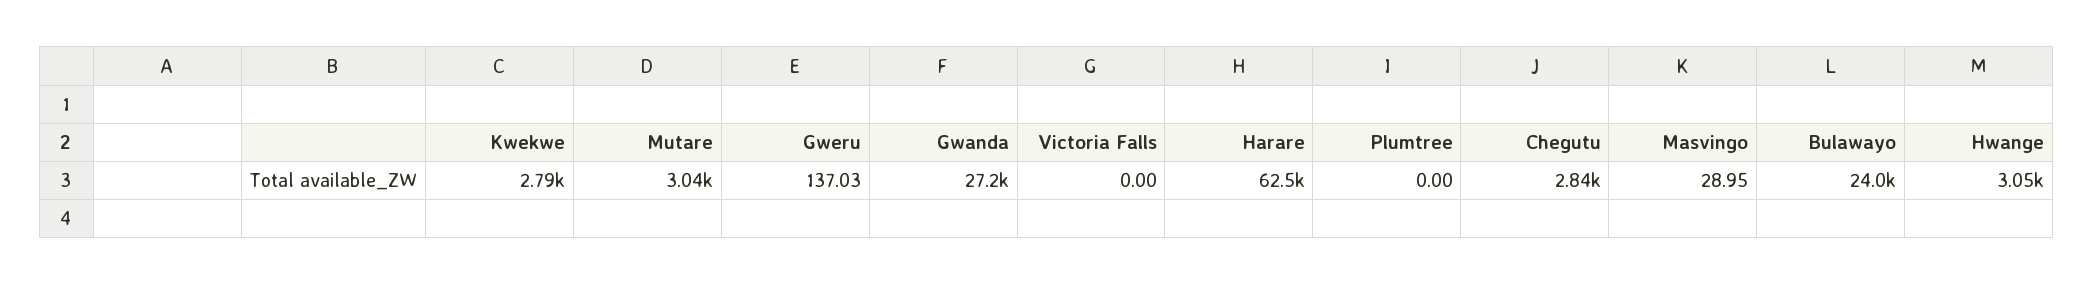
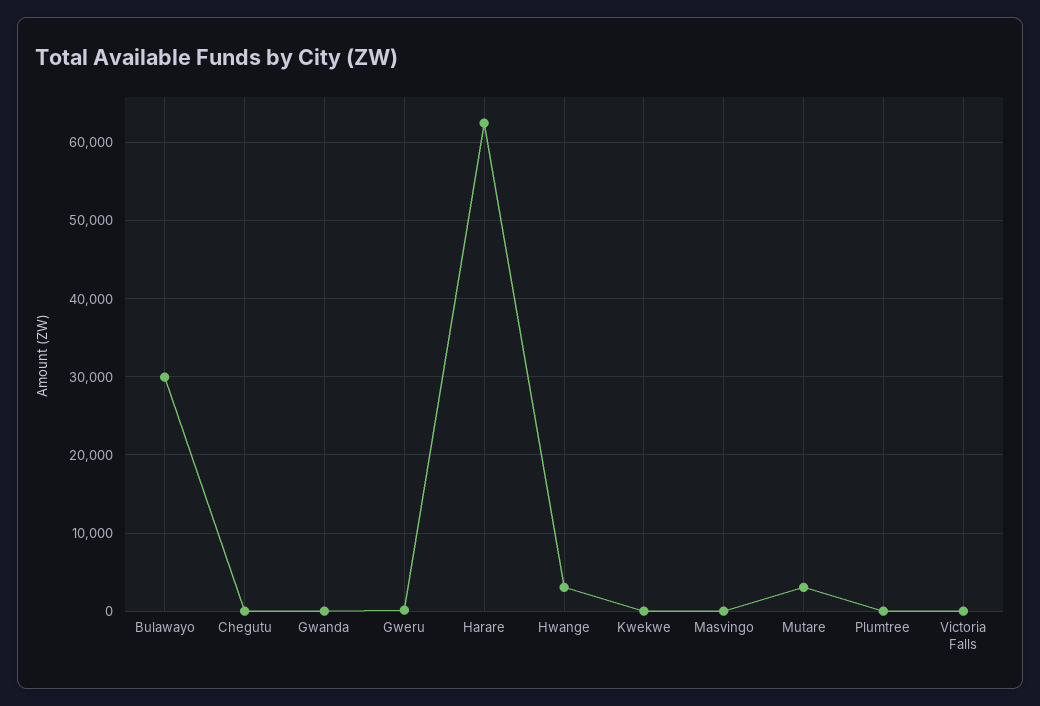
  {
-   "Kwekwe": 2790,
+   "Kwekwe": 0,
    "Mutare": 3040,
    "Gweru": 137.03,
-   "Gwanda": 27200,
+   "Gwanda": 0,
    "Victoria Falls": 0,
    "Harare": 62500,
    "Plumtree": 0,
-   "Chegutu": 2840,
+   "Chegutu": 0,
    "Masvingo": 28.95,
-   "Bulawayo": 24000,
+   "Bulawayo": 30000,
    "Hwange": 3050
  }

